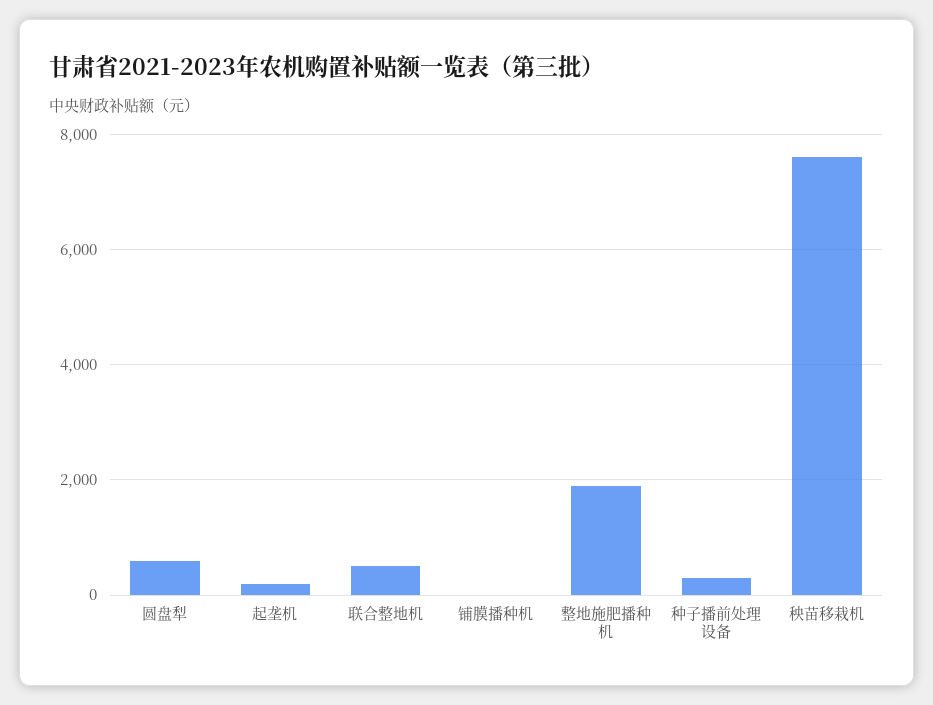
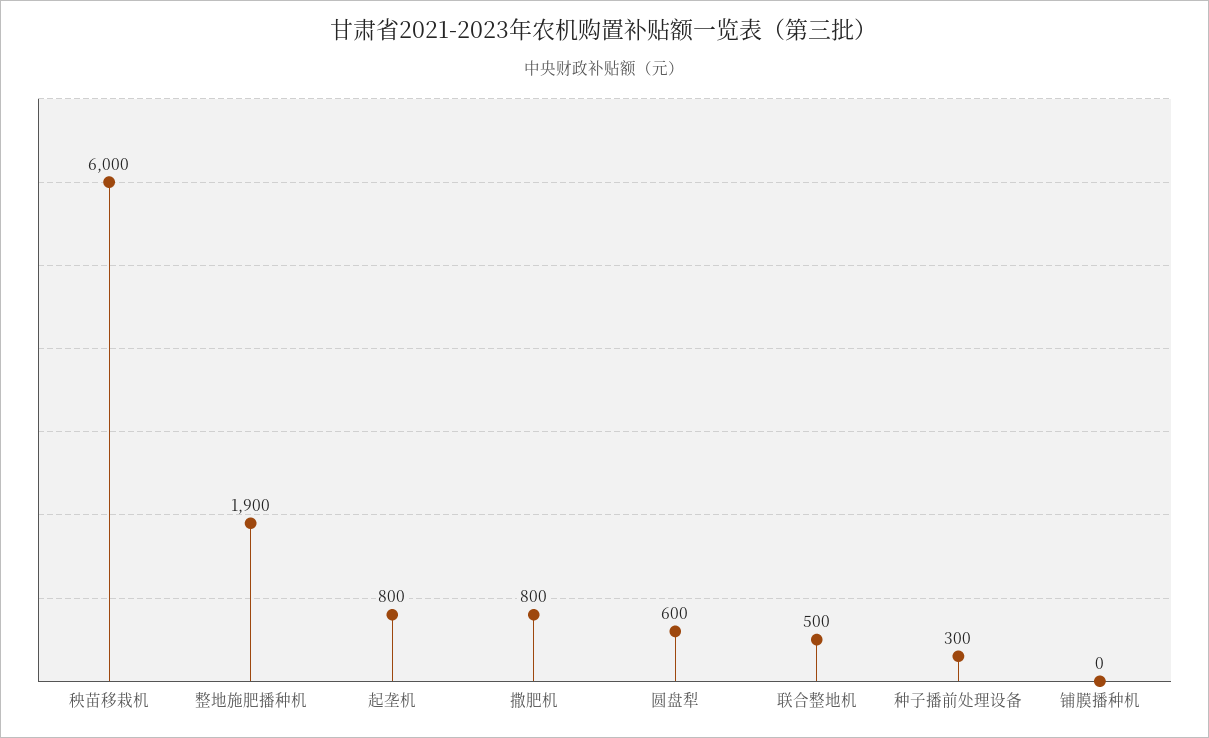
  {
    "圆盘犁": 600,
-   "起垄机": 200,
+   "起垄机": 800,
    "联合整地机": 500,
    "铺膜播种机": 0,
    "整地施肥播种机": 1900,
    "种子播前处理设备": 300,
-   "秧苗移栽机": 7600
+   "秧苗移栽机": 6000,
+   "撒肥机": 800
  }

